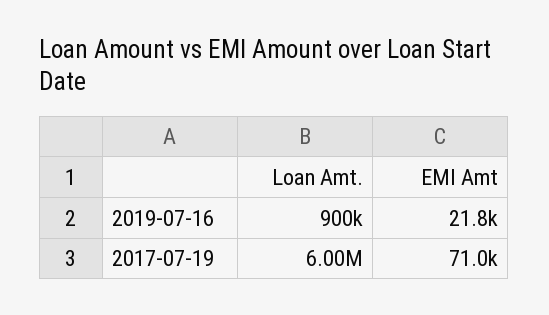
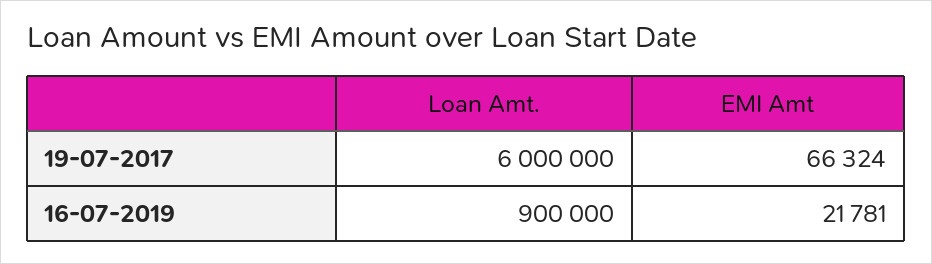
  {
    "Loan Amt.": {
      "2019-07-16": 900000,
      "2017-07-19": 6000000
    },
    "EMI Amt": {
      "2019-07-16": 21781,
-     "2017-07-19": 71000
+     "2017-07-19": 66324
    }
  }

